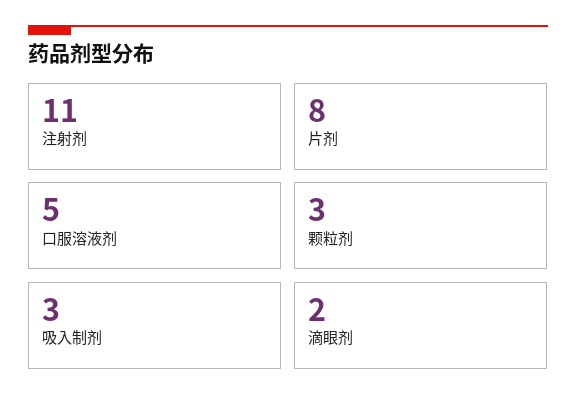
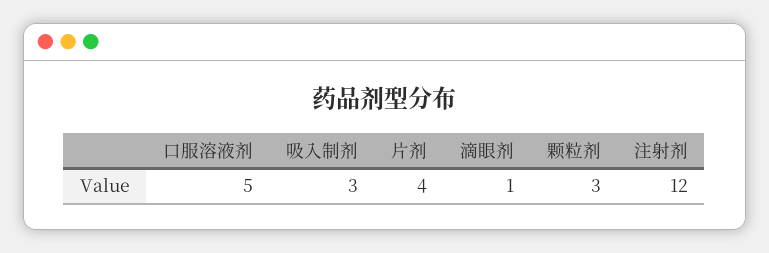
  {
-   "注射剂": 11,
+   "注射剂": 12,
-   "片剂": 8,
+   "片剂": 4,
    "口服溶液剂": 5,
    "颗粒剂": 3,
    "吸入制剂": 3,
-   "滴眼剂": 2
+   "滴眼剂": 1
  }

